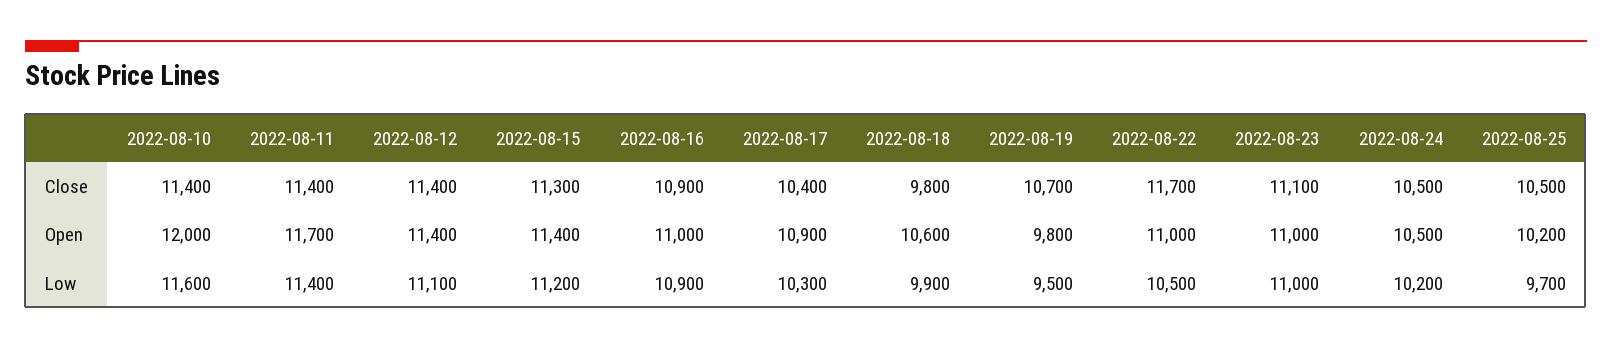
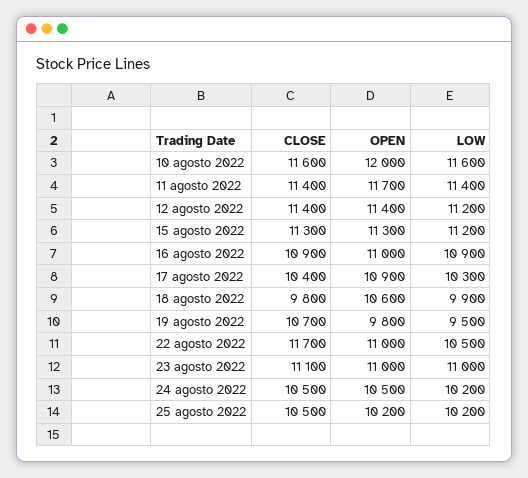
  {
    "2022-08-10": {
-     "Close": 11400,
+     "Close": 11600,
      "Open": 12000,
      "Low": 11600
    },
    "2022-08-11": {
      "Close": 11400,
      "Open": 11700,
      "Low": 11400
    },
    "2022-08-12": {
      "Close": 11400,
      "Open": 11400,
-     "Low": 11100
+     "Low": 11200
    },
    "2022-08-15": {
      "Close": 11300,
-     "Open": 11400,
+     "Open": 11300,
      "Low": 11200
    },
    "2022-08-16": {
      "Close": 10900,
      "Open": 11000,
      "Low": 10900
    },
    "2022-08-17": {
      "Close": 10400,
      "Open": 10900,
      "Low": 10300
    },
    "2022-08-18": {
      "Close": 9800,
      "Open": 10600,
      "Low": 9900
    },
    "2022-08-19": {
      "Close": 10700,
      "Open": 9800,
      "Low": 9500
    },
    "2022-08-22": {
      "Close": 11700,
      "Open": 11000,
      "Low": 10500
    },
    "2022-08-23": {
      "Close": 11100,
      "Open": 11000,
      "Low": 11000
    },
    "2022-08-24": {
      "Close": 10500,
      "Open": 10500,
      "Low": 10200
    },
    "2022-08-25": {
      "Close": 10500,
      "Open": 10200,
-     "Low": 9700
+     "Low": 10200
    }
  }

